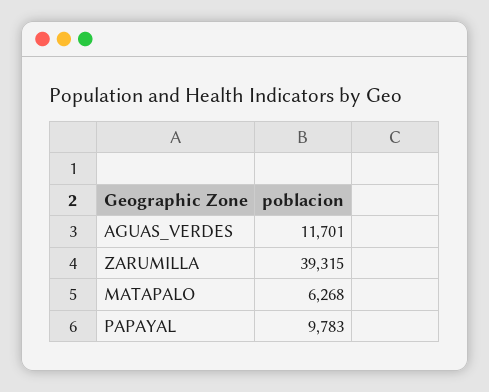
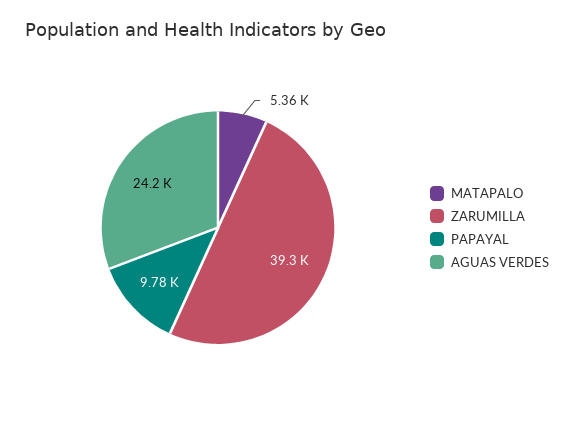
  {
-   "AGUAS_VERDES": 11701,
+   "AGUAS_VERDES": 24200,
    "ZARUMILLA": 39315,
-   "MATAPALO": 6268,
+   "MATAPALO": 5360,
    "PAPAYAL": 9783
  }

